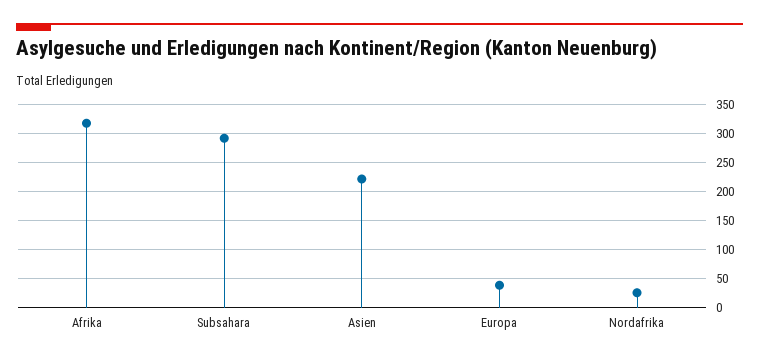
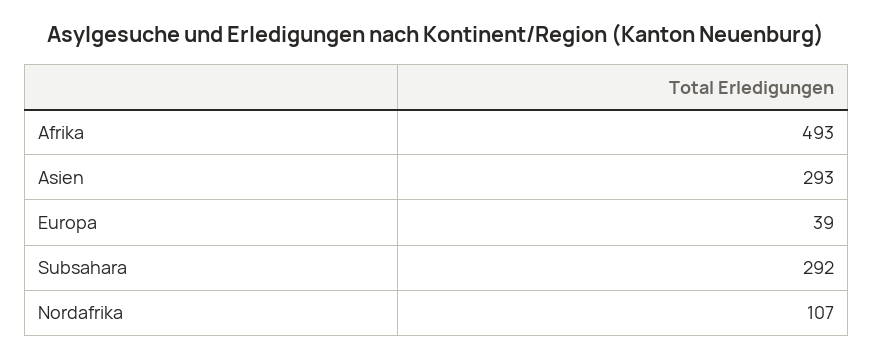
  {
-   "Afrika": 325,
+   "Afrika": 493,
    "Subsahara": 292,
-   "Asien": 225,
+   "Asien": 293,
    "Europa": 39,
-   "Nordafrika": 25
+   "Nordafrika": 107
  }

